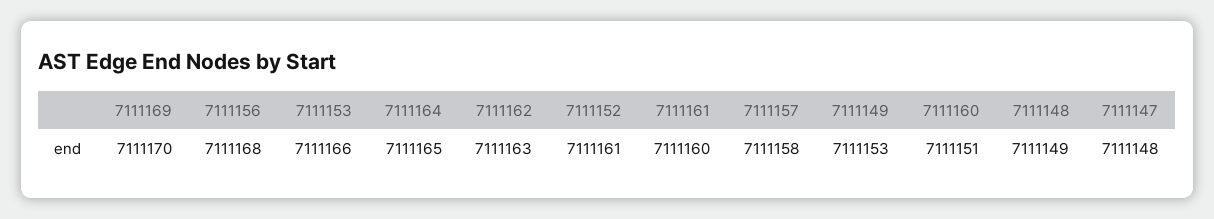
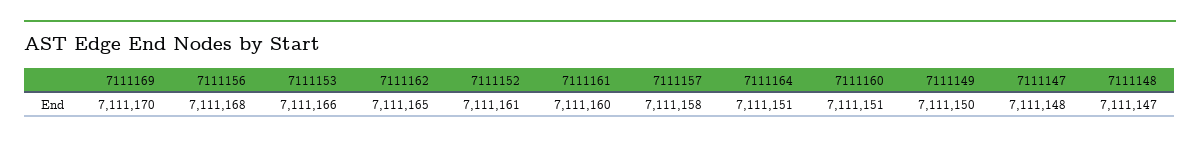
  {
    "7111169": 7111170,
    "7111156": 7111168,
    "7111153": 7111166,
-   "7111164": 7111165,
+   "7111164": 7111151,
-   "7111162": 7111163,
+   "7111162": 7111165,
    "7111152": 7111161,
    "7111161": 7111160,
    "7111157": 7111158,
-   "7111149": 7111153,
+   "7111149": 7111150,
    "7111160": 7111151,
-   "7111148": 7111149,
+   "7111148": 7111147,
    "7111147": 7111148
  }

